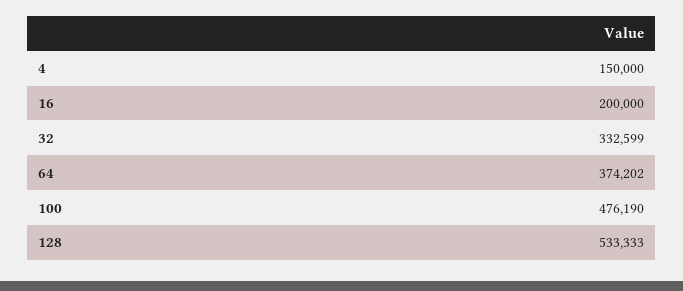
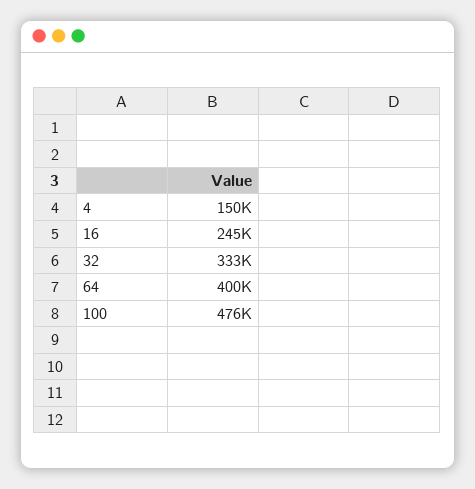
  {
    "4": 150000,
-   "16": 200000,
+   "16": 245000,
    "32": 332599,
-   "64": 374202,
+   "64": 400000,
-   "100": 476190,
+   "100": 476190
-   "128": 533333
  }

